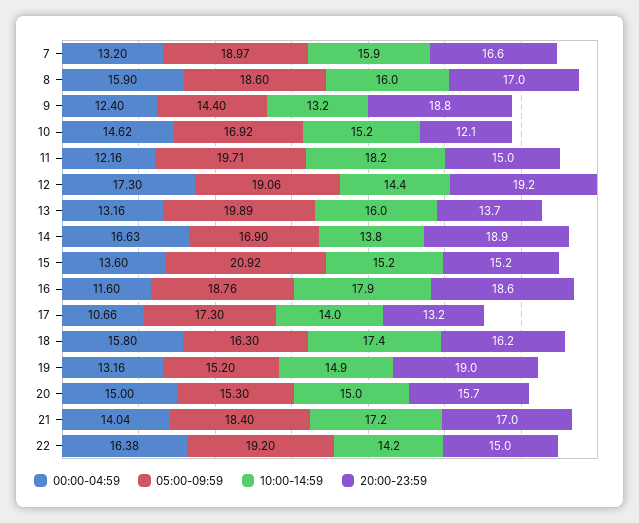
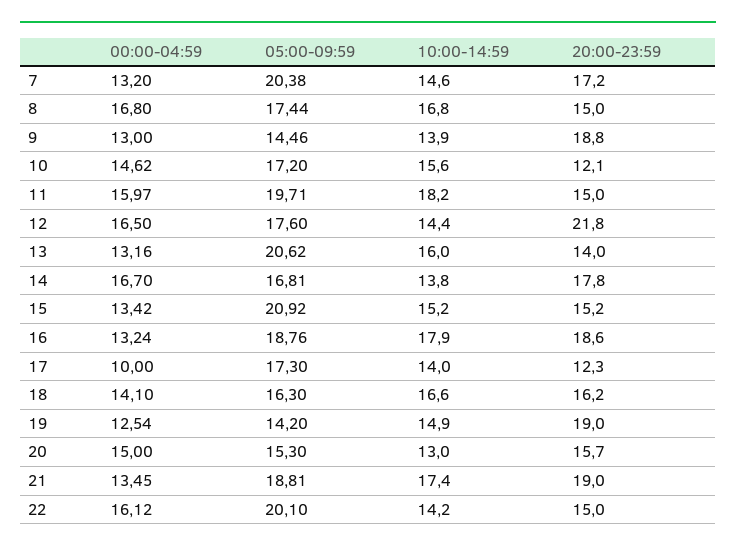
  {
    "00:00-04:59": {
      "7": 13.2,
-     "8": 15.9,
+     "8": 16.8,
-     "9": 12.4,
+     "9": 13,
      "10": 14.62,
-     "11": 12.16,
+     "11": 15.97,
-     "12": 17.3,
+     "12": 16.5,
      "13": 13.16,
-     "14": 16.63,
+     "14": 16.7,
-     "15": 13.6,
+     "15": 13.42,
-     "16": 11.6,
+     "16": 13.24,
-     "17": 10.66,
+     "17": 10,
-     "18": 15.8,
+     "18": 14.1,
-     "19": 13.16,
+     "19": 12.54,
      "20": 15,
-     "21": 14.04,
+     "21": 13.45,
-     "22": 16.38
+     "22": 16.12
    },
    "05:00-09:59": {
-     "7": 18.97,
+     "7": 20.38,
-     "8": 18.6,
+     "8": 17.44,
-     "9": 14.4,
+     "9": 14.46,
-     "10": 16.92,
+     "10": 17.2,
      "11": 19.71,
-     "12": 19.06,
+     "12": 17.6,
-     "13": 19.89,
+     "13": 20.62,
-     "14": 16.9,
+     "14": 16.81,
      "15": 20.92,
      "16": 18.76,
      "17": 17.3,
      "18": 16.3,
-     "19": 15.2,
+     "19": 14.2,
      "20": 15.3,
-     "21": 18.4,
+     "21": 18.81,
-     "22": 19.2
+     "22": 20.1
    },
    "10:00-14:59": {
-     "7": 15.9,
+     "7": 14.6,
-     "8": 16,
+     "8": 16.8,
-     "9": 13.2,
+     "9": 13.9,
-     "10": 15.2,
+     "10": 15.6,
      "11": 18.2,
      "12": 14.4,
      "13": 16,
      "14": 13.8,
      "15": 15.2,
      "16": 17.9,
      "17": 14,
-     "18": 17.4,
+     "18": 16.6,
      "19": 14.9,
-     "20": 15,
+     "20": 13,
-     "21": 17.2,
+     "21": 17.4,
      "22": 14.2
    },
    "20:00-23:59": {
-     "7": 16.6,
+     "7": 17.2,
-     "8": 17,
+     "8": 15,
      "9": 18.8,
      "10": 12.1,
      "11": 15,
-     "12": 19.2,
+     "12": 21.8,
-     "13": 13.7,
+     "13": 14,
-     "14": 18.9,
+     "14": 17.8,
      "15": 15.2,
      "16": 18.6,
-     "17": 13.2,
+     "17": 12.3,
      "18": 16.2,
      "19": 19,
      "20": 15.7,
-     "21": 17,
+     "21": 19,
      "22": 15
    }
  }

